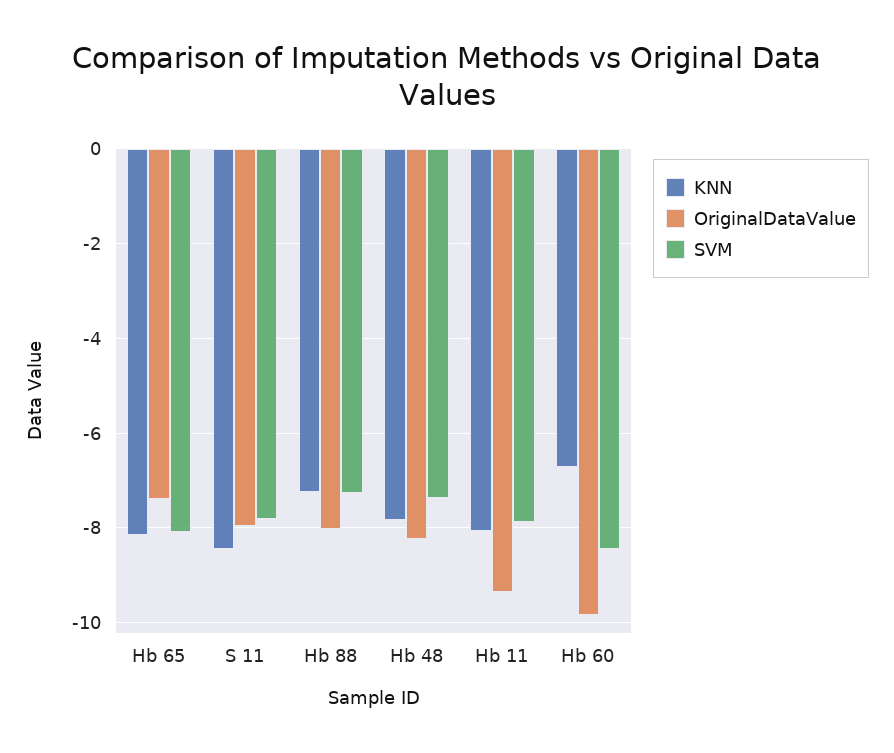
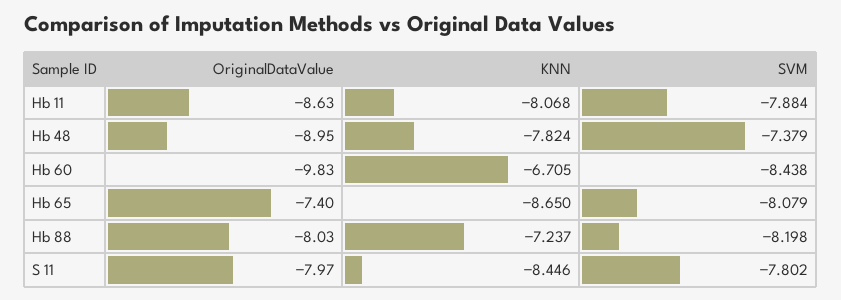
  {
    "KNN": {
-     "Hb 65": -8.2,
+     "Hb 65": -8.65,
      "S 11": -8.446,
      "Hb 88": -7.237,
      "Hb 48": -7.824,
      "Hb 11": -8.068,
      "Hb 60": -6.705
    },
    "OriginalDataValue": {
      "Hb 65": -7.4,
      "S 11": -7.97,
      "Hb 88": -8.03,
-     "Hb 48": -8.2,
+     "Hb 48": -8.95,
-     "Hb 11": -9.4,
+     "Hb 11": -8.63,
      "Hb 60": -9.83
    },
    "SVM": {
      "Hb 65": -8.079,
      "S 11": -7.802,
-     "Hb 88": -7.2,
+     "Hb 88": -8.198,
      "Hb 48": -7.379,
      "Hb 11": -7.884,
      "Hb 60": -8.438
    }
  }

